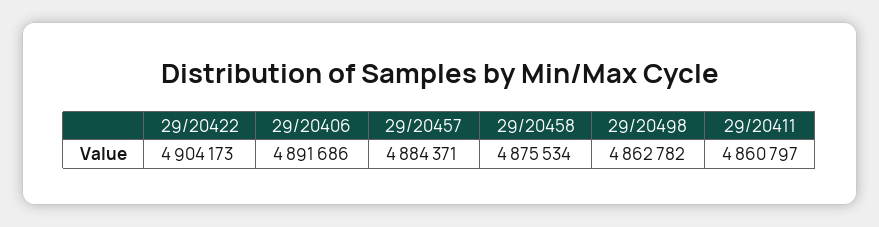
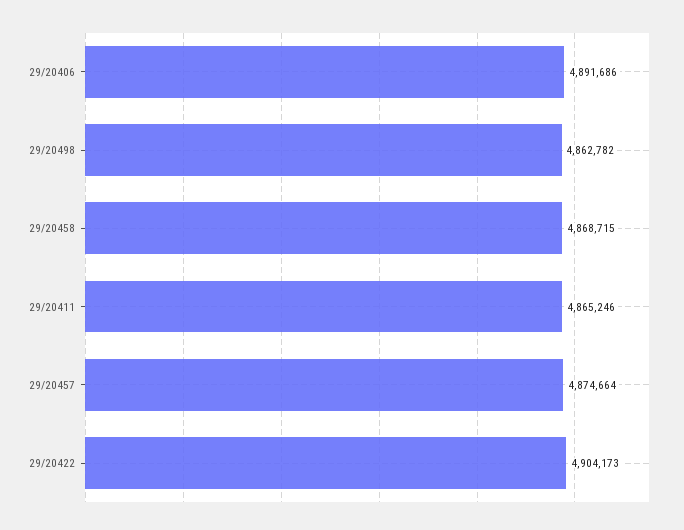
  {
    "29/20422": 4904173,
    "29/20406": 4891686,
-   "29/20457": 4884371,
+   "29/20457": 4874664,
-   "29/20458": 4875534,
+   "29/20458": 4868715,
    "29/20498": 4862782,
-   "29/20411": 4860797
+   "29/20411": 4865246
  }

